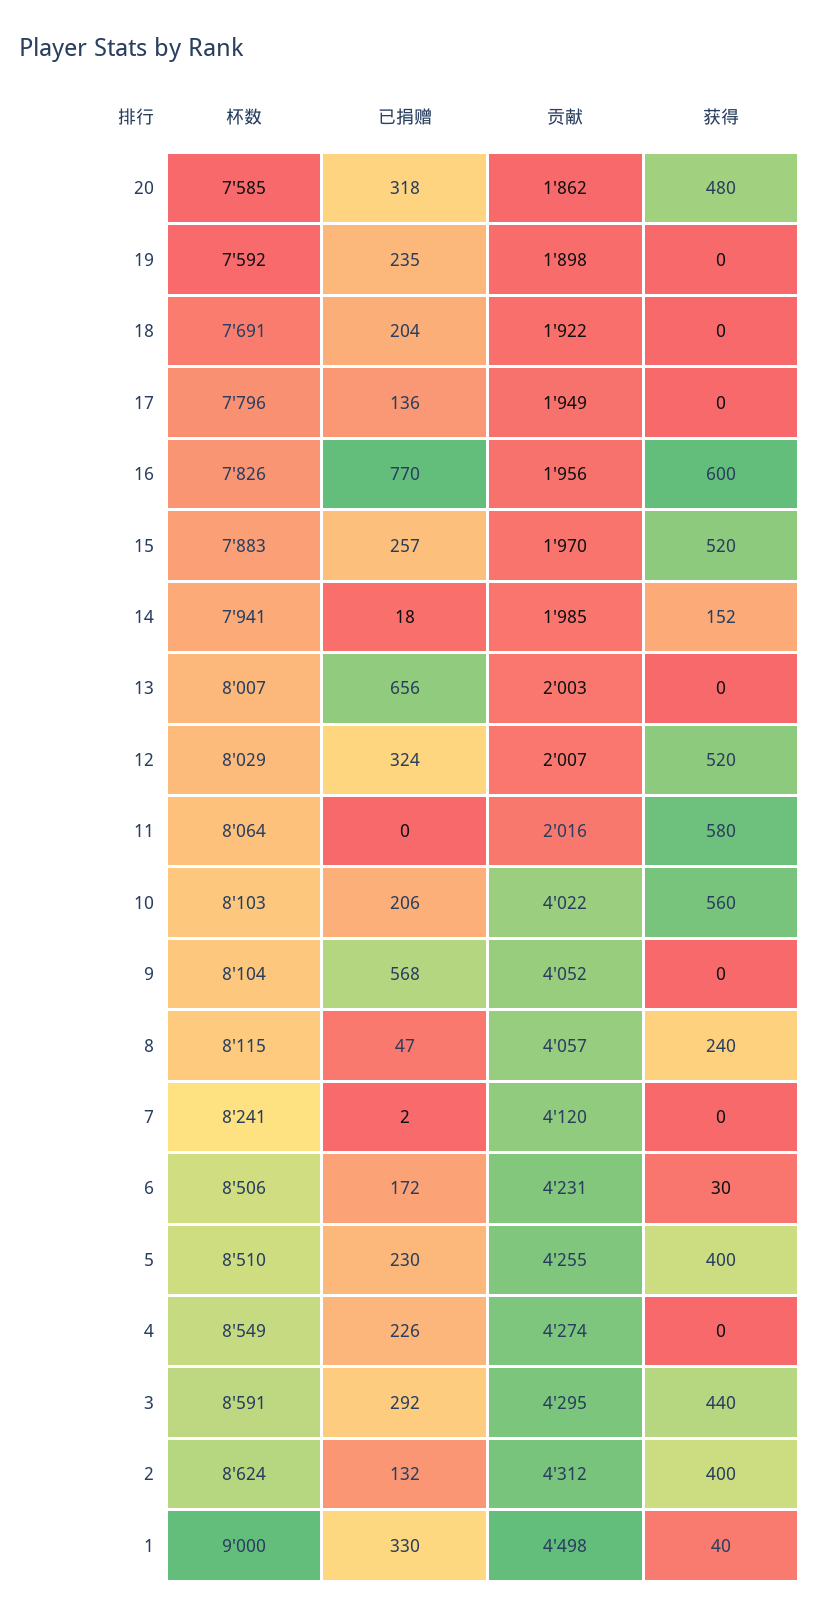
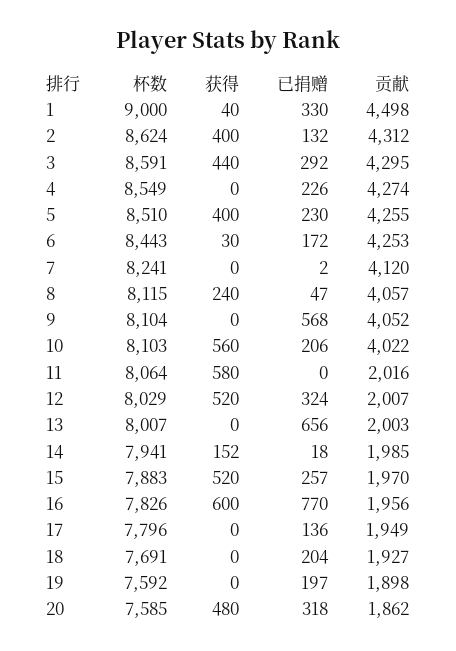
  {
    "杯数": {
      "20": 7585,
      "19": 7592,
      "18": 7691,
      "17": 7796,
      "16": 7826,
      "15": 7883,
      "14": 7941,
      "13": 8007,
      "12": 8029,
      "11": 8064,
      "10": 8103,
      "9": 8104,
      "8": 8115,
      "7": 8241,
-     "6": 8506,
+     "6": 8443,
      "5": 8510,
      "4": 8549,
      "3": 8591,
      "2": 8624,
      "1": 9000
    },
    "已捐赠": {
      "20": 318,
-     "19": 235,
+     "19": 197,
      "18": 204,
      "17": 136,
      "16": 770,
      "15": 257,
      "14": 18,
      "13": 656,
      "12": 324,
      "11": 0,
      "10": 206,
      "9": 568,
      "8": 47,
      "7": 2,
      "6": 172,
      "5": 230,
      "4": 226,
      "3": 292,
      "2": 132,
      "1": 330
    },
    "贡献": {
      "20": 1862,
      "19": 1898,
-     "18": 1922,
+     "18": 1927,
      "17": 1949,
      "16": 1956,
      "15": 1970,
      "14": 1985,
      "13": 2003,
      "12": 2007,
      "11": 2016,
      "10": 4022,
      "9": 4052,
      "8": 4057,
      "7": 4120,
-     "6": 4231,
+     "6": 4253,
      "5": 4255,
      "4": 4274,
      "3": 4295,
      "2": 4312,
      "1": 4498
    },
    "获得": {
      "20": 480,
      "19": 0,
      "18": 0,
      "17": 0,
      "16": 600,
      "15": 520,
      "14": 152,
      "13": 0,
      "12": 520,
      "11": 580,
      "10": 560,
      "9": 0,
      "8": 240,
      "7": 0,
      "6": 30,
      "5": 400,
      "4": 0,
      "3": 440,
      "2": 400,
      "1": 40
    }
  }

